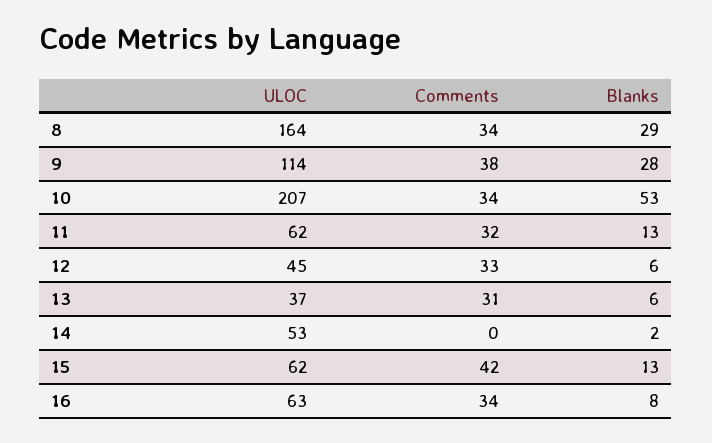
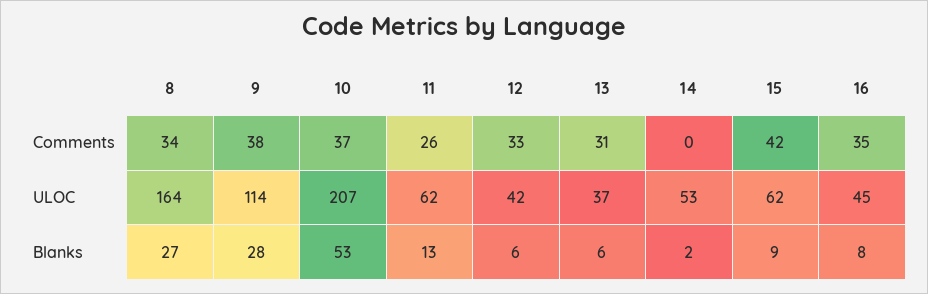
  {
    "ULOC": {
      "8": 164,
      "9": 114,
      "10": 207,
      "11": 62,
-     "12": 45,
+     "12": 42,
      "13": 37,
      "14": 53,
      "15": 62,
-     "16": 63
+     "16": 45
    },
    "Comments": {
      "8": 34,
      "9": 38,
-     "10": 34,
+     "10": 37,
-     "11": 32,
+     "11": 26,
      "12": 33,
      "13": 31,
      "14": 0,
      "15": 42,
-     "16": 34
+     "16": 35
    },
    "Blanks": {
-     "8": 29,
+     "8": 27,
      "9": 28,
      "10": 53,
      "11": 13,
      "12": 6,
      "13": 6,
      "14": 2,
-     "15": 13,
+     "15": 9,
      "16": 8
    }
  }

